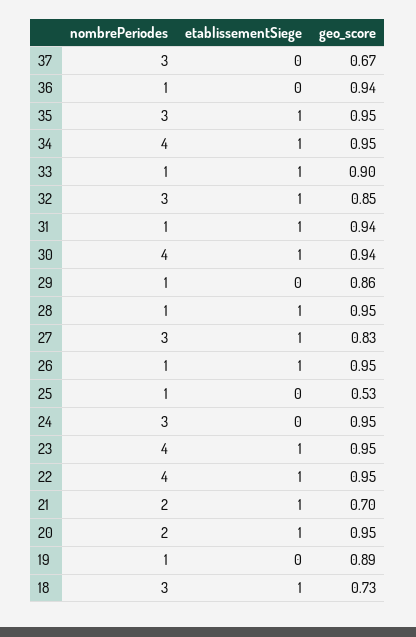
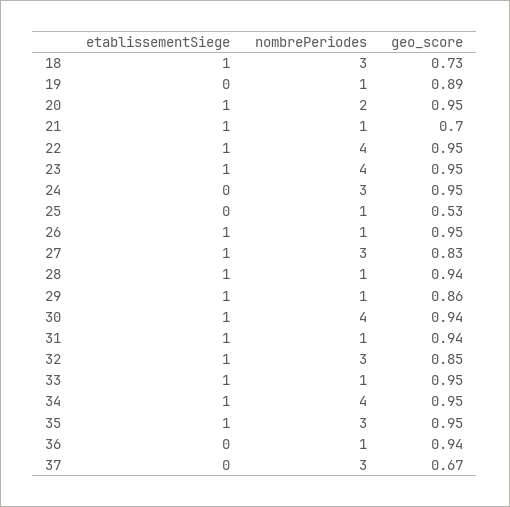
  {
    "nombrePeriodes": {
      "37": 3,
      "36": 1,
      "35": 3,
      "34": 4,
      "33": 1,
      "32": 3,
      "31": 1,
      "30": 4,
      "29": 1,
      "28": 1,
      "27": 3,
      "26": 1,
      "25": 1,
      "24": 3,
      "23": 4,
      "22": 4,
-     "21": 2,
+     "21": 1,
      "20": 2,
      "19": 1,
      "18": 3
    },
    "etablissementSiege": {
      "37": 0,
      "36": 0,
      "35": 1,
      "34": 1,
      "33": 1,
      "32": 1,
      "31": 1,
      "30": 1,
-     "29": 0,
+     "29": 1,
      "28": 1,
      "27": 1,
      "26": 1,
      "25": 0,
      "24": 0,
      "23": 1,
      "22": 1,
      "21": 1,
      "20": 1,
      "19": 0,
      "18": 1
    },
    "geo_score": {
      "37": 0.67,
      "36": 0.94,
      "35": 0.95,
      "34": 0.95,
-     "33": 0.9,
+     "33": 0.95,
      "32": 0.85,
      "31": 0.94,
      "30": 0.94,
      "29": 0.86,
-     "28": 0.95,
+     "28": 0.94,
      "27": 0.83,
      "26": 0.95,
      "25": 0.53,
      "24": 0.95,
      "23": 0.95,
      "22": 0.95,
      "21": 0.7,
      "20": 0.95,
      "19": 0.89,
      "18": 0.73
    }
  }

